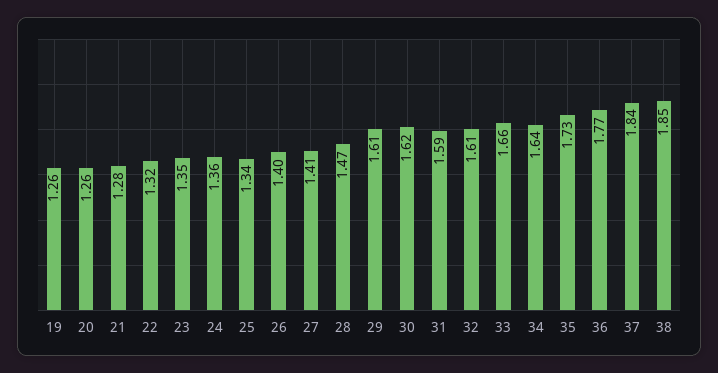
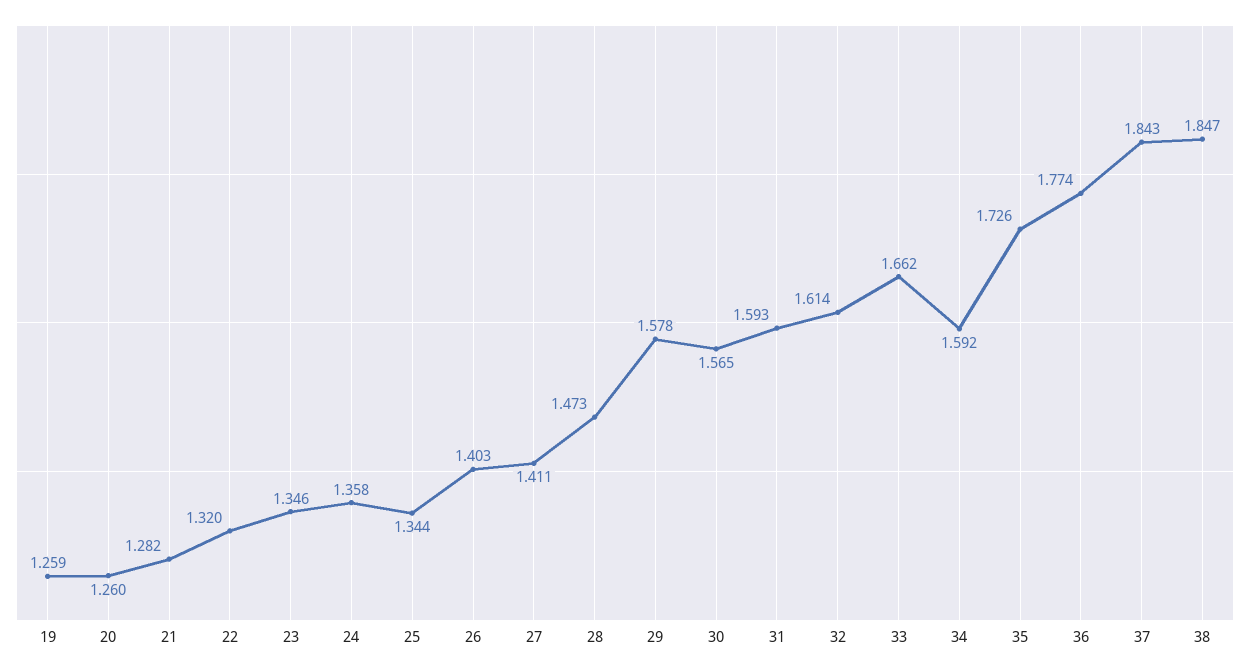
  {
    "19": 1.259,
    "20": 1.26,
    "21": 1.282,
    "22": 1.32,
    "23": 1.346,
    "24": 1.358,
    "25": 1.344,
    "26": 1.403,
    "27": 1.411,
    "28": 1.473,
-   "29": 1.61,
+   "29": 1.578,
-   "30": 1.62,
+   "30": 1.565,
    "31": 1.593,
    "32": 1.614,
    "33": 1.662,
-   "34": 1.64,
+   "34": 1.592,
    "35": 1.726,
    "36": 1.774,
    "37": 1.843,
    "38": 1.847
  }

